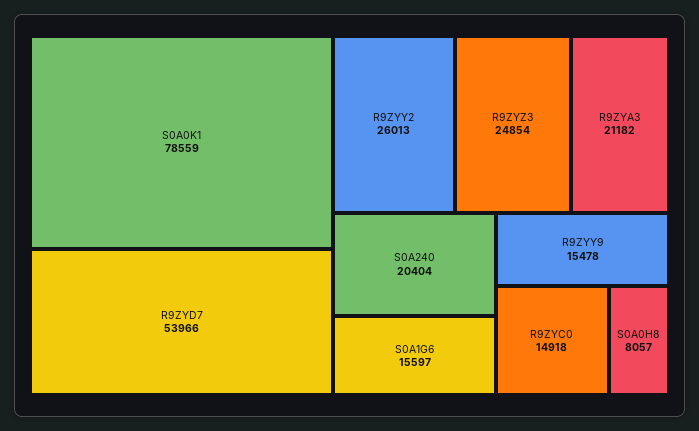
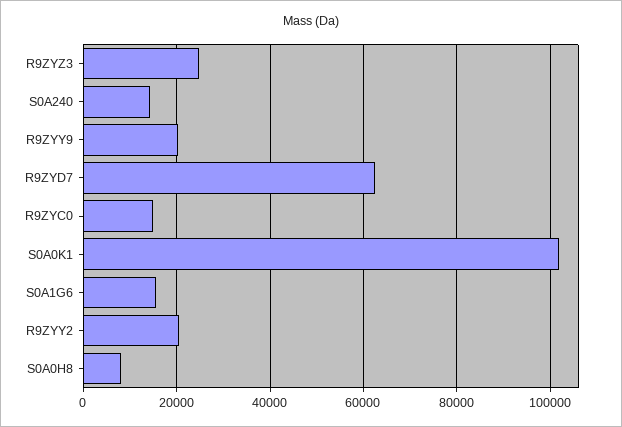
  {
-   "S0A0K1": 78559,
+   "S0A0K1": 102000,
-   "R9ZYD7": 53966,
+   "R9ZYD7": 62000,
-   "R9ZYY2": 26013,
+   "R9ZYY2": 20000,
    "R9ZYZ3": 24854,
-   "R9ZYA3": 21182,
-   "S0A240": 20404,
+   "S0A240": 14000,
    "S0A1G6": 15597,
-   "R9ZYY9": 15478,
+   "R9ZYY9": 20000,
    "R9ZYC0": 14918,
    "S0A0H8": 8057
  }

